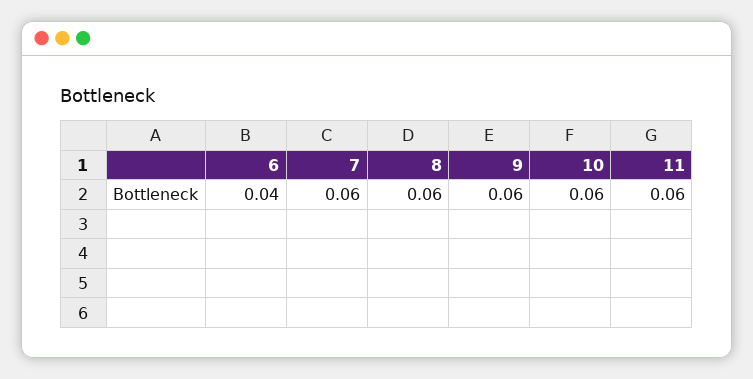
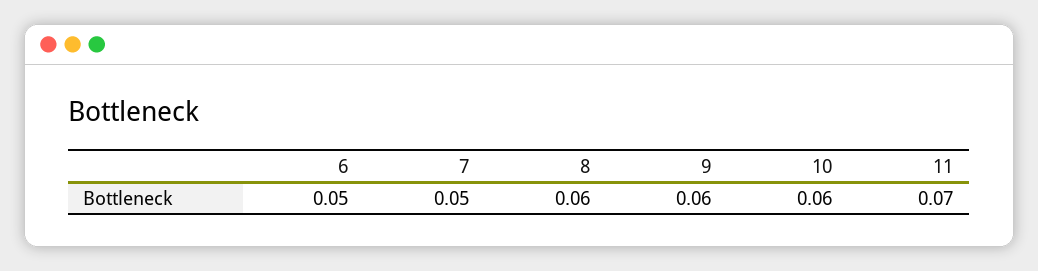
  {
-   "6": 0.04,
+   "6": 0.05,
-   "7": 0.06,
+   "7": 0.05,
    "8": 0.06,
    "9": 0.06,
    "10": 0.06,
-   "11": 0.06
+   "11": 0.07
  }

